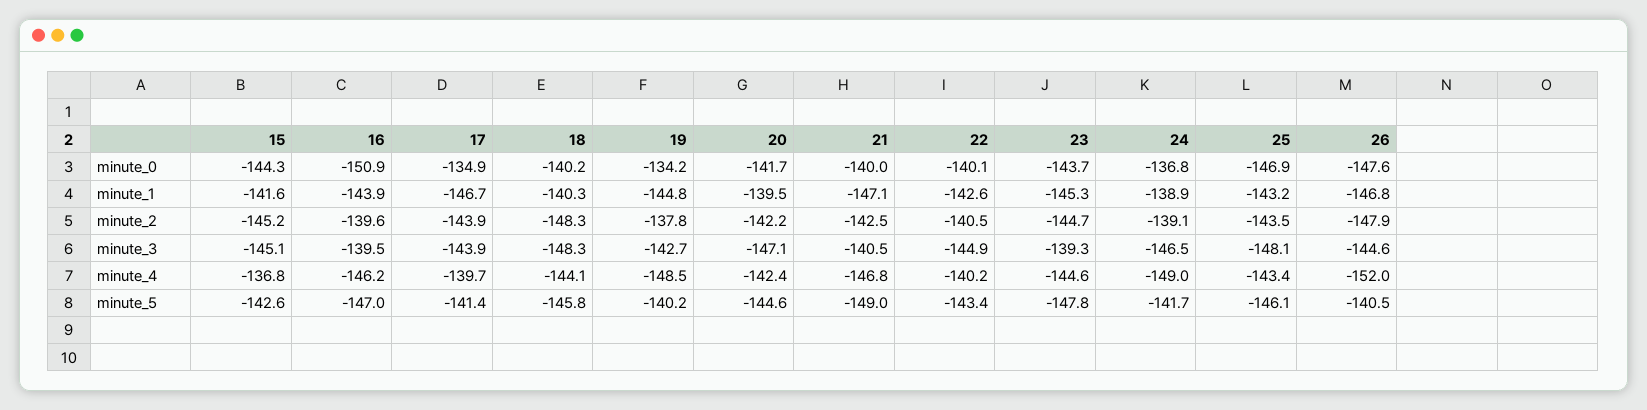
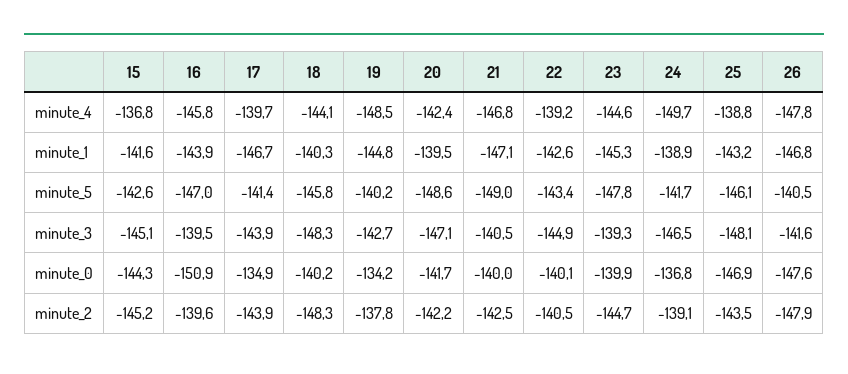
  {
    "15": {
      "minute_0": -144.3,
      "minute_1": -141.6,
      "minute_2": -145.2,
      "minute_3": -145.1,
      "minute_4": -136.8,
      "minute_5": -142.6
    },
    "16": {
      "minute_0": -150.9,
      "minute_1": -143.9,
      "minute_2": -139.6,
      "minute_3": -139.5,
-     "minute_4": -146.2,
+     "minute_4": -145.8,
      "minute_5": -147
    },
    "17": {
      "minute_0": -134.9,
      "minute_1": -146.7,
      "minute_2": -143.9,
      "minute_3": -143.9,
      "minute_4": -139.7,
      "minute_5": -141.4
    },
    "18": {
      "minute_0": -140.2,
      "minute_1": -140.3,
      "minute_2": -148.3,
      "minute_3": -148.3,
      "minute_4": -144.1,
      "minute_5": -145.8
    },
    "19": {
      "minute_0": -134.2,
      "minute_1": -144.8,
      "minute_2": -137.8,
      "minute_3": -142.7,
      "minute_4": -148.5,
      "minute_5": -140.2
    },
    "20": {
      "minute_0": -141.7,
      "minute_1": -139.5,
      "minute_2": -142.2,
      "minute_3": -147.1,
      "minute_4": -142.4,
-     "minute_5": -144.6
+     "minute_5": -148.6
    },
    "21": {
      "minute_0": -140,
      "minute_1": -147.1,
      "minute_2": -142.5,
      "minute_3": -140.5,
      "minute_4": -146.8,
      "minute_5": -149
    },
    "22": {
      "minute_0": -140.1,
      "minute_1": -142.6,
      "minute_2": -140.5,
      "minute_3": -144.9,
-     "minute_4": -140.2,
+     "minute_4": -139.2,
      "minute_5": -143.4
    },
    "23": {
-     "minute_0": -143.7,
+     "minute_0": -139.9,
      "minute_1": -145.3,
      "minute_2": -144.7,
      "minute_3": -139.3,
      "minute_4": -144.6,
      "minute_5": -147.8
    },
    "24": {
      "minute_0": -136.8,
      "minute_1": -138.9,
      "minute_2": -139.1,
      "minute_3": -146.5,
-     "minute_4": -149,
+     "minute_4": -149.7,
      "minute_5": -141.7
    },
    "25": {
      "minute_0": -146.9,
      "minute_1": -143.2,
      "minute_2": -143.5,
      "minute_3": -148.1,
-     "minute_4": -143.4,
+     "minute_4": -138.8,
      "minute_5": -146.1
    },
    "26": {
      "minute_0": -147.6,
      "minute_1": -146.8,
      "minute_2": -147.9,
-     "minute_3": -144.6,
+     "minute_3": -141.6,
-     "minute_4": -152,
+     "minute_4": -147.8,
      "minute_5": -140.5
    }
  }

